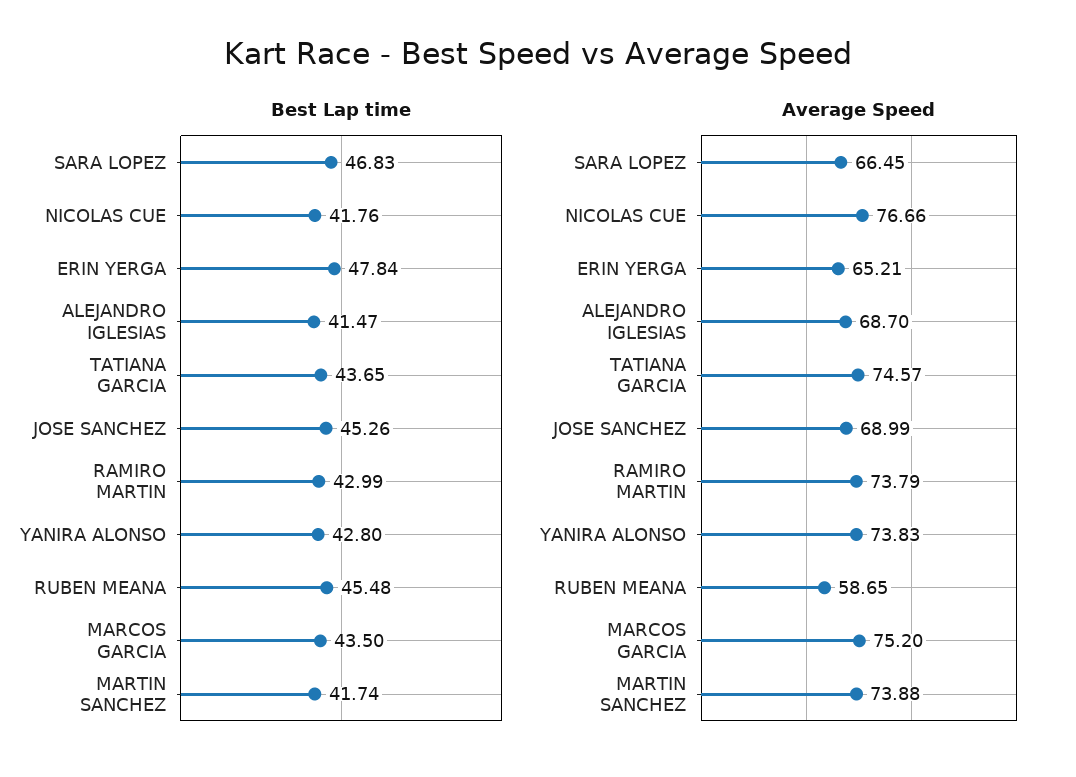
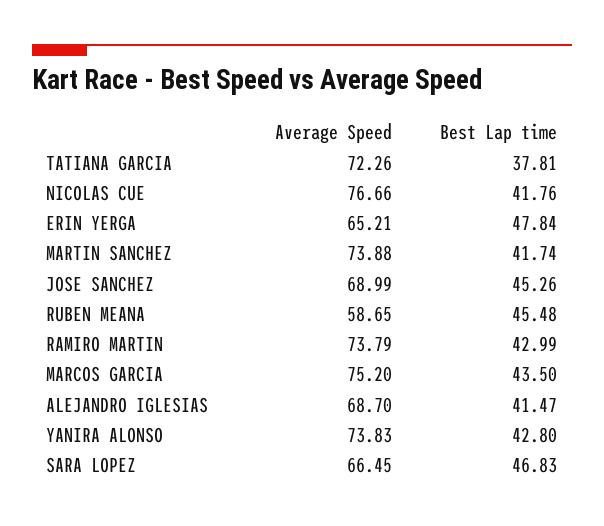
  {
    "Best Lap time": {
      "SARA LOPEZ": 46.83,
      "NICOLAS CUE": 41.76,
      "ERIN YERGA": 47.84,
      "ALEJANDRO IGLESIAS": 41.47,
-     "TATIANA GARCIA": 43.65,
+     "TATIANA GARCIA": 37.81,
      "JOSE SANCHEZ": 45.26,
      "RAMIRO MARTIN": 42.99,
      "YANIRA ALONSO": 42.8,
      "RUBEN MEANA": 45.48,
      "MARCOS GARCIA": 43.5,
      "MARTIN SANCHEZ": 41.74
    },
    "Average Speed": {
      "SARA LOPEZ": 66.45,
      "NICOLAS CUE": 76.66,
      "ERIN YERGA": 65.21,
      "ALEJANDRO IGLESIAS": 68.7,
-     "TATIANA GARCIA": 74.57,
+     "TATIANA GARCIA": 72.26,
      "JOSE SANCHEZ": 68.99,
      "RAMIRO MARTIN": 73.79,
      "YANIRA ALONSO": 73.83,
      "RUBEN MEANA": 58.65,
      "MARCOS GARCIA": 75.2,
      "MARTIN SANCHEZ": 73.88
    }
  }

